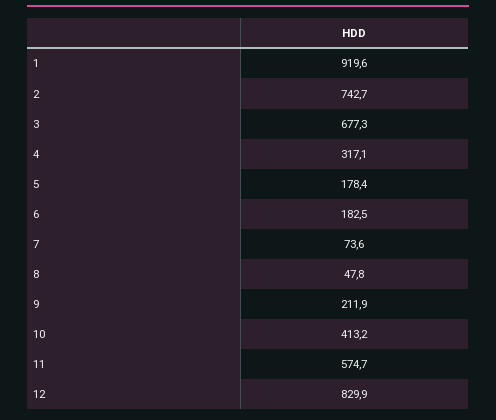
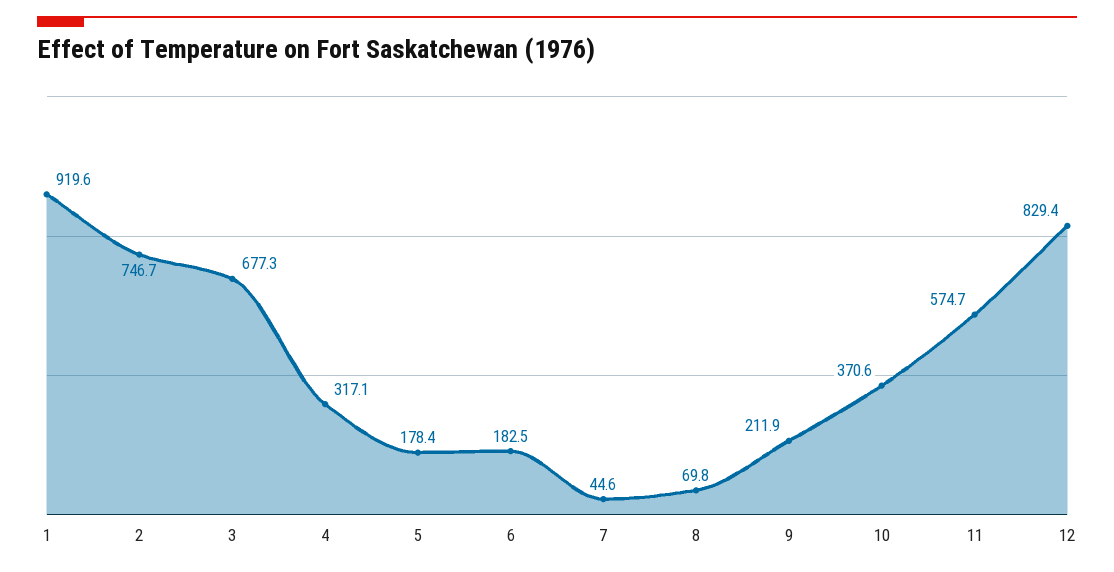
  {
    "1": 919.6,
-   "2": 742.7,
+   "2": 746.7,
    "3": 677.3,
    "4": 317.1,
    "5": 178.4,
    "6": 182.5,
-   "7": 73.6,
+   "7": 44.6,
-   "8": 47.8,
+   "8": 69.8,
    "9": 211.9,
-   "10": 413.2,
+   "10": 370.6,
    "11": 574.7,
-   "12": 829.9
+   "12": 829.4
  }

